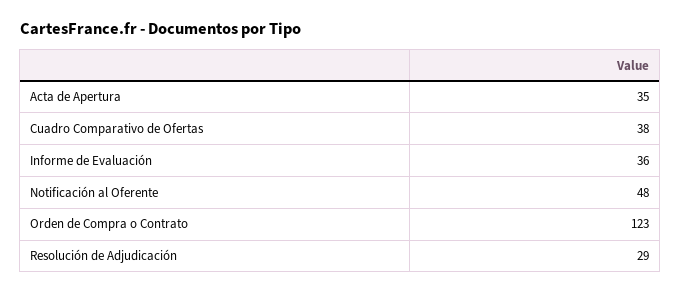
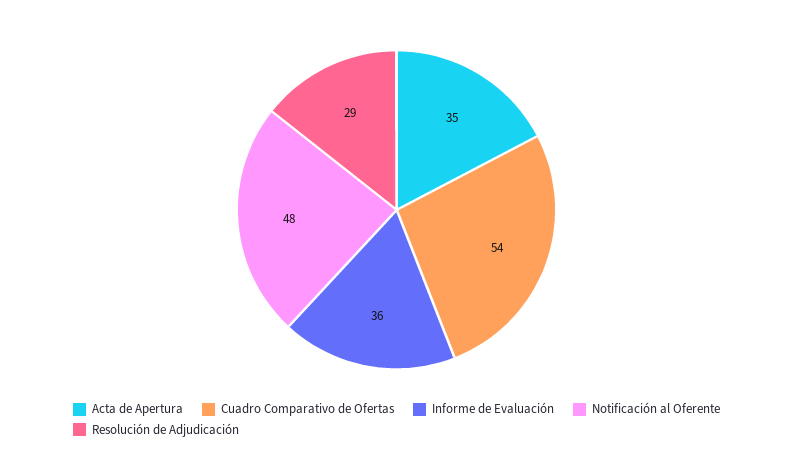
  {
    "Acta de Apertura": 35,
-   "Cuadro Comparativo de Ofertas": 38,
+   "Cuadro Comparativo de Ofertas": 54,
    "Informe de Evaluación": 36,
    "Notificación al Oferente": 48,
-   "Orden de Compra o Contrato": 123,
    "Resolución de Adjudicación": 29
  }

